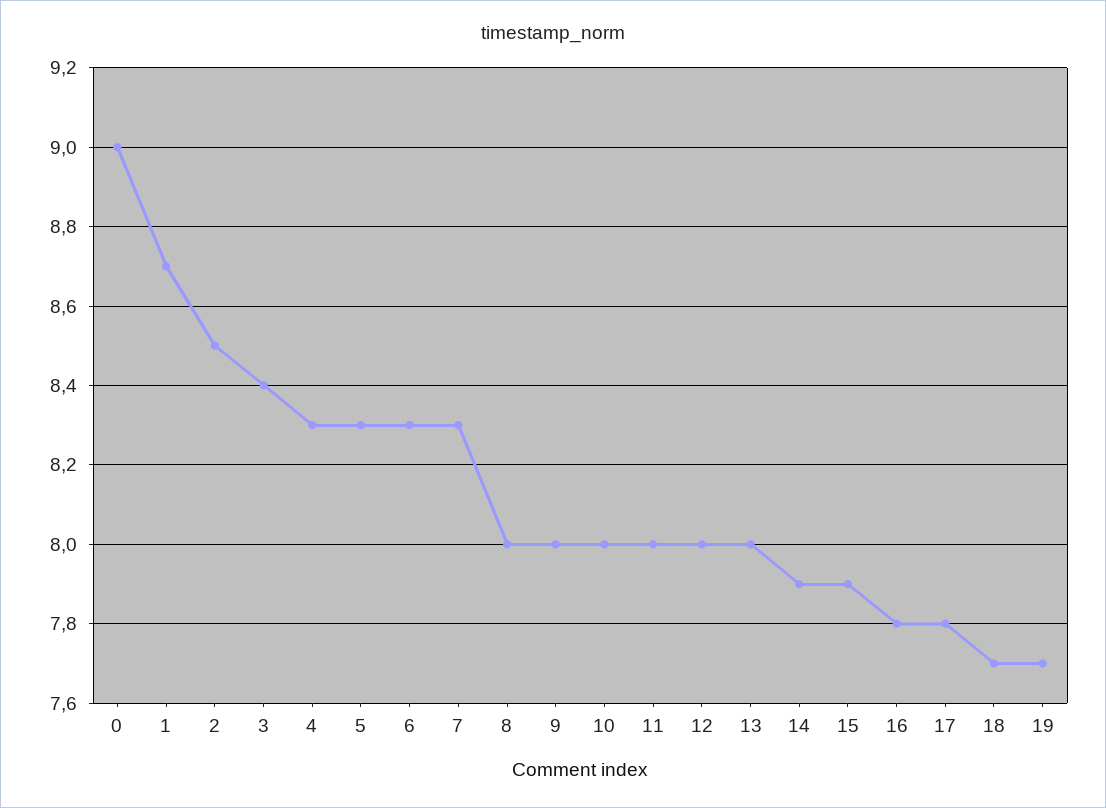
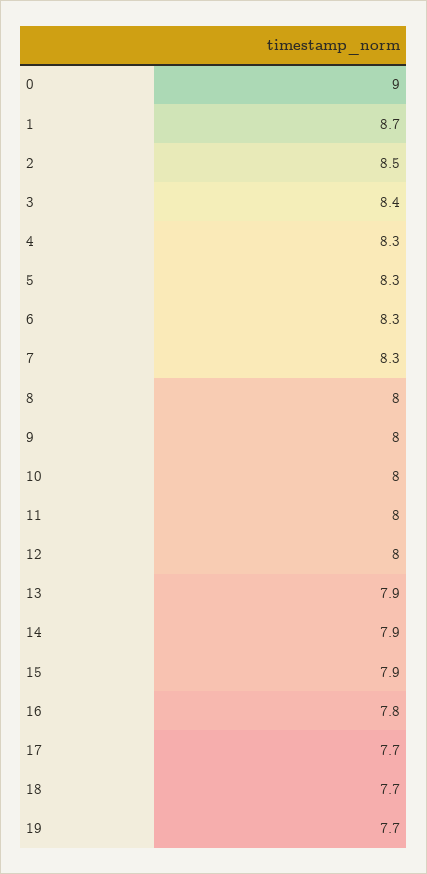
  {
    "0": 9,
    "1": 8.7,
    "2": 8.5,
    "3": 8.4,
    "4": 8.3,
    "5": 8.3,
    "6": 8.3,
    "7": 8.3,
    "8": 8,
    "9": 8,
    "10": 8,
    "11": 8,
    "12": 8,
-   "13": 8,
+   "13": 7.9,
    "14": 7.9,
    "15": 7.9,
    "16": 7.8,
-   "17": 7.8,
+   "17": 7.7,
    "18": 7.7,
    "19": 7.7
  }

